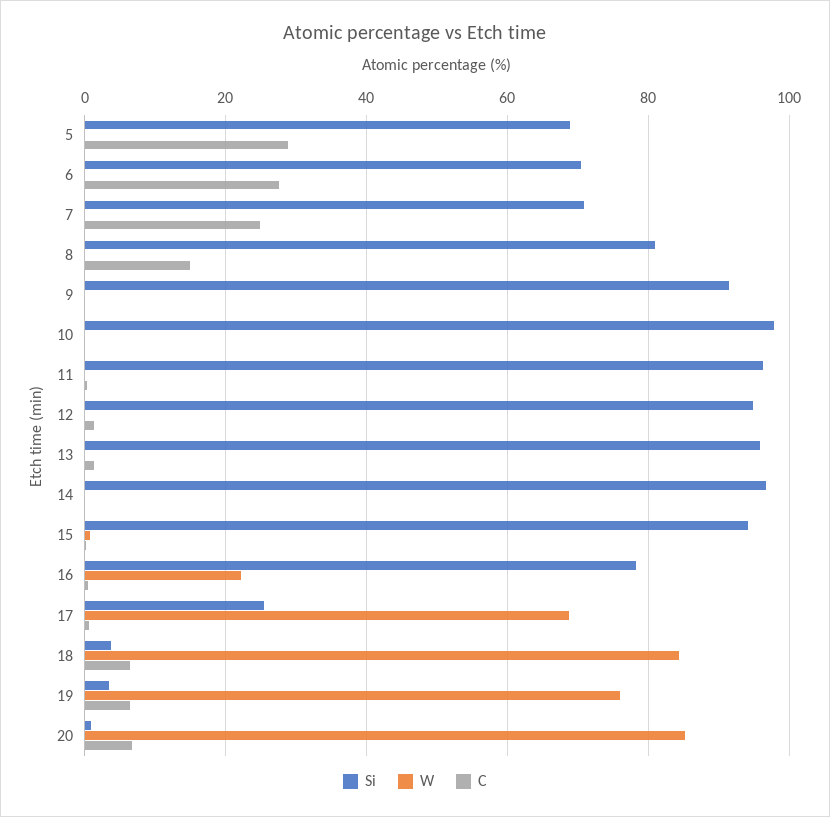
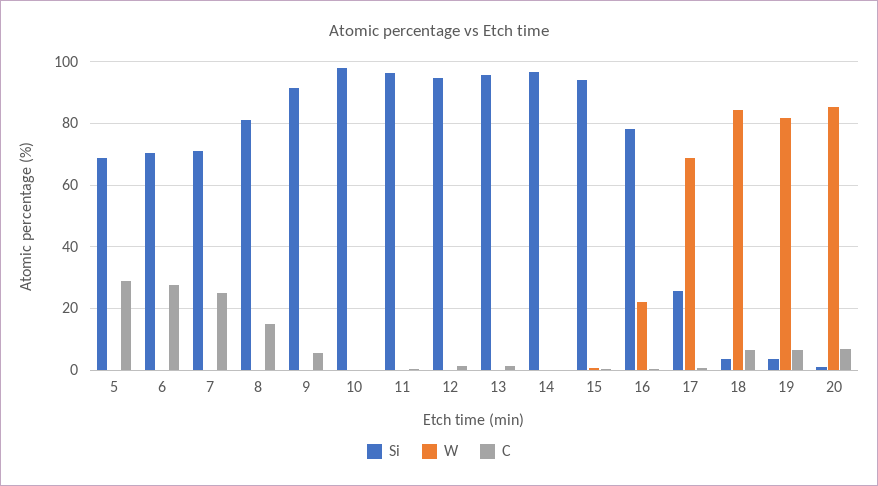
  {
    "Si": {
      "5": 68,
      "6": 70,
      "7": 70,
      "8": 82,
      "9": 92,
      "10": 98,
      "11": 96,
      "12": 94,
      "13": 96,
      "14": 96,
      "15": 94,
      "16": 78,
      "17": 26,
      "18": 4,
      "19": 4,
      "20": 0
    },
    "W": {
      "5": 0,
      "6": 0,
      "7": 0,
      "8": 0,
      "9": 0,
      "10": 0,
      "11": 0,
      "12": 0,
      "13": 0,
      "14": 0,
      "15": 0,
      "16": 22,
      "17": 68,
      "18": 84,
-     "19": 76,
+     "19": 82,
      "20": 86
    },
    "C": {
      "5": 28,
      "6": 28,
      "7": 24,
      "8": 14,
-     "9": 0,
+     "9": 6,
      "10": 0,
      "11": 0,
      "12": 2,
      "13": 2,
      "14": 0,
      "15": 0,
      "16": 0,
      "17": 0,
      "18": 6,
      "19": 6,
      "20": 6
    }
  }

